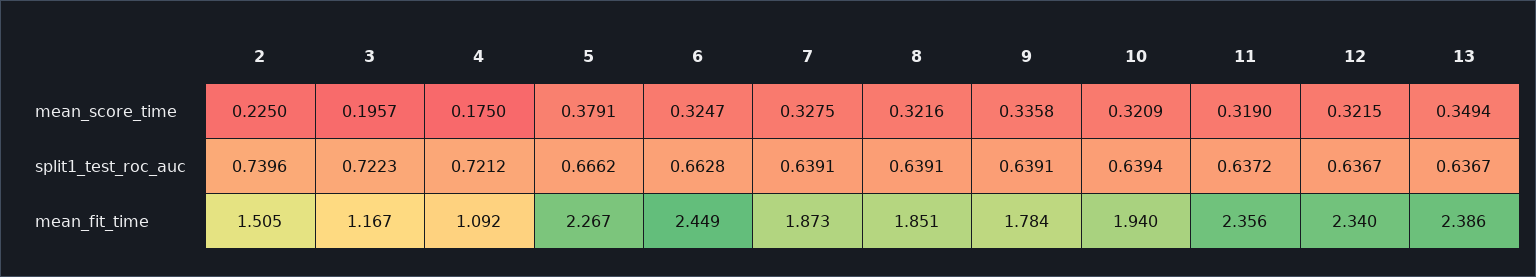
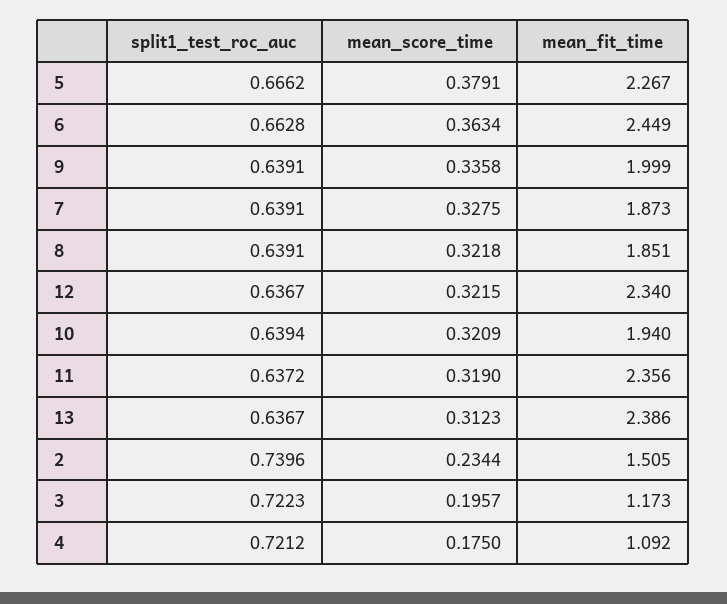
  {
    "2": {
-     "mean_score_time": 0.225,
+     "mean_score_time": 0.2344,
      "split1_test_roc_auc": 0.7396,
      "mean_fit_time": 1.505
    },
    "3": {
      "mean_score_time": 0.1957,
      "split1_test_roc_auc": 0.7223,
-     "mean_fit_time": 1.167
+     "mean_fit_time": 1.173
    },
    "4": {
      "mean_score_time": 0.175,
      "split1_test_roc_auc": 0.7212,
      "mean_fit_time": 1.092
    },
    "5": {
      "mean_score_time": 0.3791,
      "split1_test_roc_auc": 0.6662,
      "mean_fit_time": 2.267
    },
    "6": {
-     "mean_score_time": 0.3247,
+     "mean_score_time": 0.3634,
      "split1_test_roc_auc": 0.6628,
      "mean_fit_time": 2.449
    },
    "7": {
      "mean_score_time": 0.3275,
      "split1_test_roc_auc": 0.6391,
      "mean_fit_time": 1.873
    },
    "8": {
-     "mean_score_time": 0.3216,
+     "mean_score_time": 0.3218,
      "split1_test_roc_auc": 0.6391,
      "mean_fit_time": 1.851
    },
    "9": {
      "mean_score_time": 0.3358,
      "split1_test_roc_auc": 0.6391,
-     "mean_fit_time": 1.784
+     "mean_fit_time": 1.999
    },
    "10": {
      "mean_score_time": 0.3209,
      "split1_test_roc_auc": 0.6394,
      "mean_fit_time": 1.94
    },
    "11": {
      "mean_score_time": 0.319,
      "split1_test_roc_auc": 0.6372,
      "mean_fit_time": 2.356
    },
    "12": {
      "mean_score_time": 0.3215,
      "split1_test_roc_auc": 0.6367,
      "mean_fit_time": 2.34
    },
    "13": {
-     "mean_score_time": 0.3494,
+     "mean_score_time": 0.3123,
      "split1_test_roc_auc": 0.6367,
      "mean_fit_time": 2.386
    }
  }

